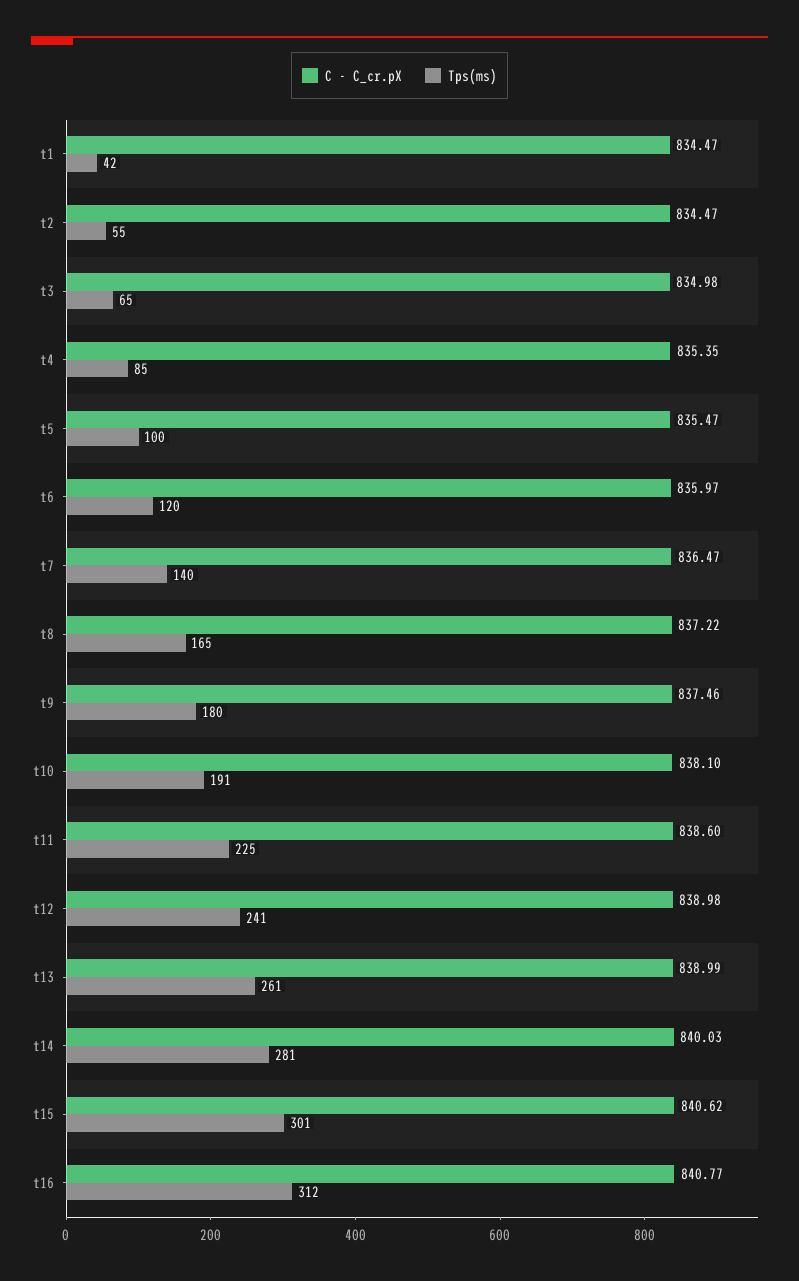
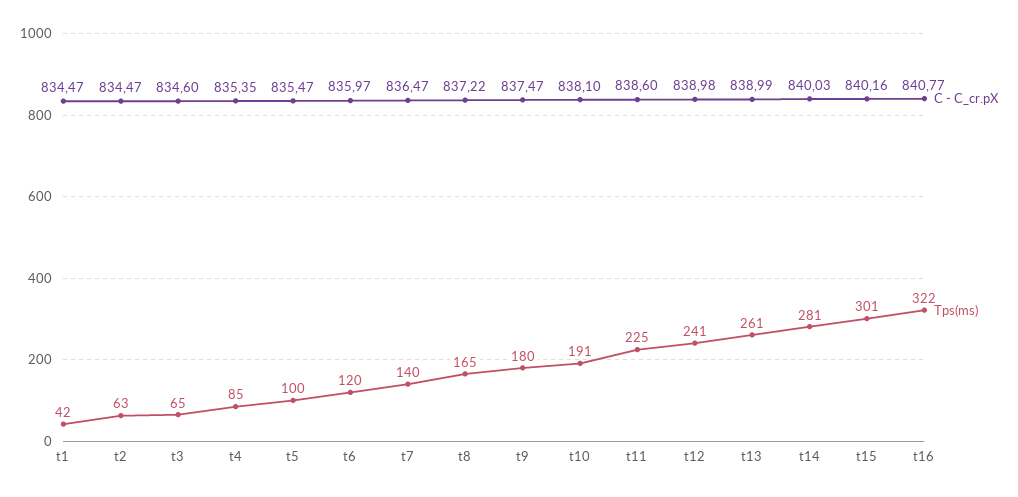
  {
    "C - C_cr.pX": {
      "t1": 834.47,
      "t2": 834.47,
-     "t3": 834.98,
+     "t3": 834.6,
      "t4": 835.35,
      "t5": 835.47,
      "t6": 835.97,
      "t7": 836.47,
      "t8": 837.22,
-     "t9": 837.46,
+     "t9": 837.47,
      "t10": 838.1,
      "t11": 838.6,
      "t12": 838.98,
      "t13": 838.99,
      "t14": 840.03,
-     "t15": 840.62,
+     "t15": 840.16,
      "t16": 840.77
    },
    "Tps(ms)": {
      "t1": 42,
-     "t2": 55,
+     "t2": 63,
      "t3": 65,
      "t4": 85,
      "t5": 100,
      "t6": 120,
      "t7": 140,
      "t8": 165,
      "t9": 180,
      "t10": 191,
      "t11": 225,
      "t12": 241,
      "t13": 261,
      "t14": 281,
      "t15": 301,
-     "t16": 312
+     "t16": 322
    }
  }

